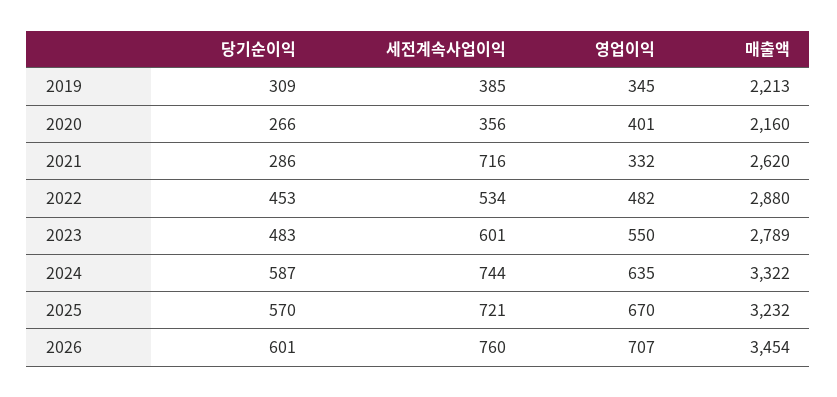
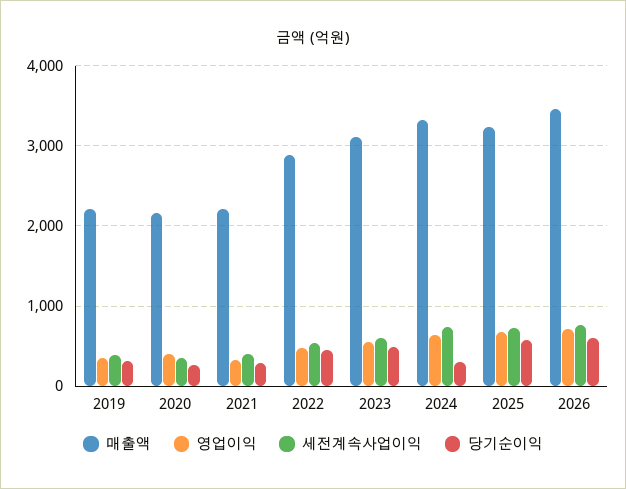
  {
    "당기순이익": {
      "2019": 309,
      "2020": 266,
      "2021": 286,
      "2022": 453,
      "2023": 483,
-     "2024": 587,
+     "2024": 300,
      "2025": 570,
      "2026": 601
    },
    "세전계속사업이익": {
      "2019": 385,
      "2020": 356,
-     "2021": 716,
+     "2021": 400,
      "2022": 534,
      "2023": 601,
      "2024": 744,
      "2025": 721,
      "2026": 760
    },
    "영업이익": {
      "2019": 345,
      "2020": 401,
      "2021": 332,
      "2022": 482,
      "2023": 550,
      "2024": 635,
      "2025": 670,
      "2026": 707
    },
    "매출액": {
      "2019": 2213,
      "2020": 2160,
-     "2021": 2620,
+     "2021": 2200,
      "2022": 2880,
-     "2023": 2789,
+     "2023": 3100,
      "2024": 3322,
      "2025": 3232,
      "2026": 3454
    }
  }

